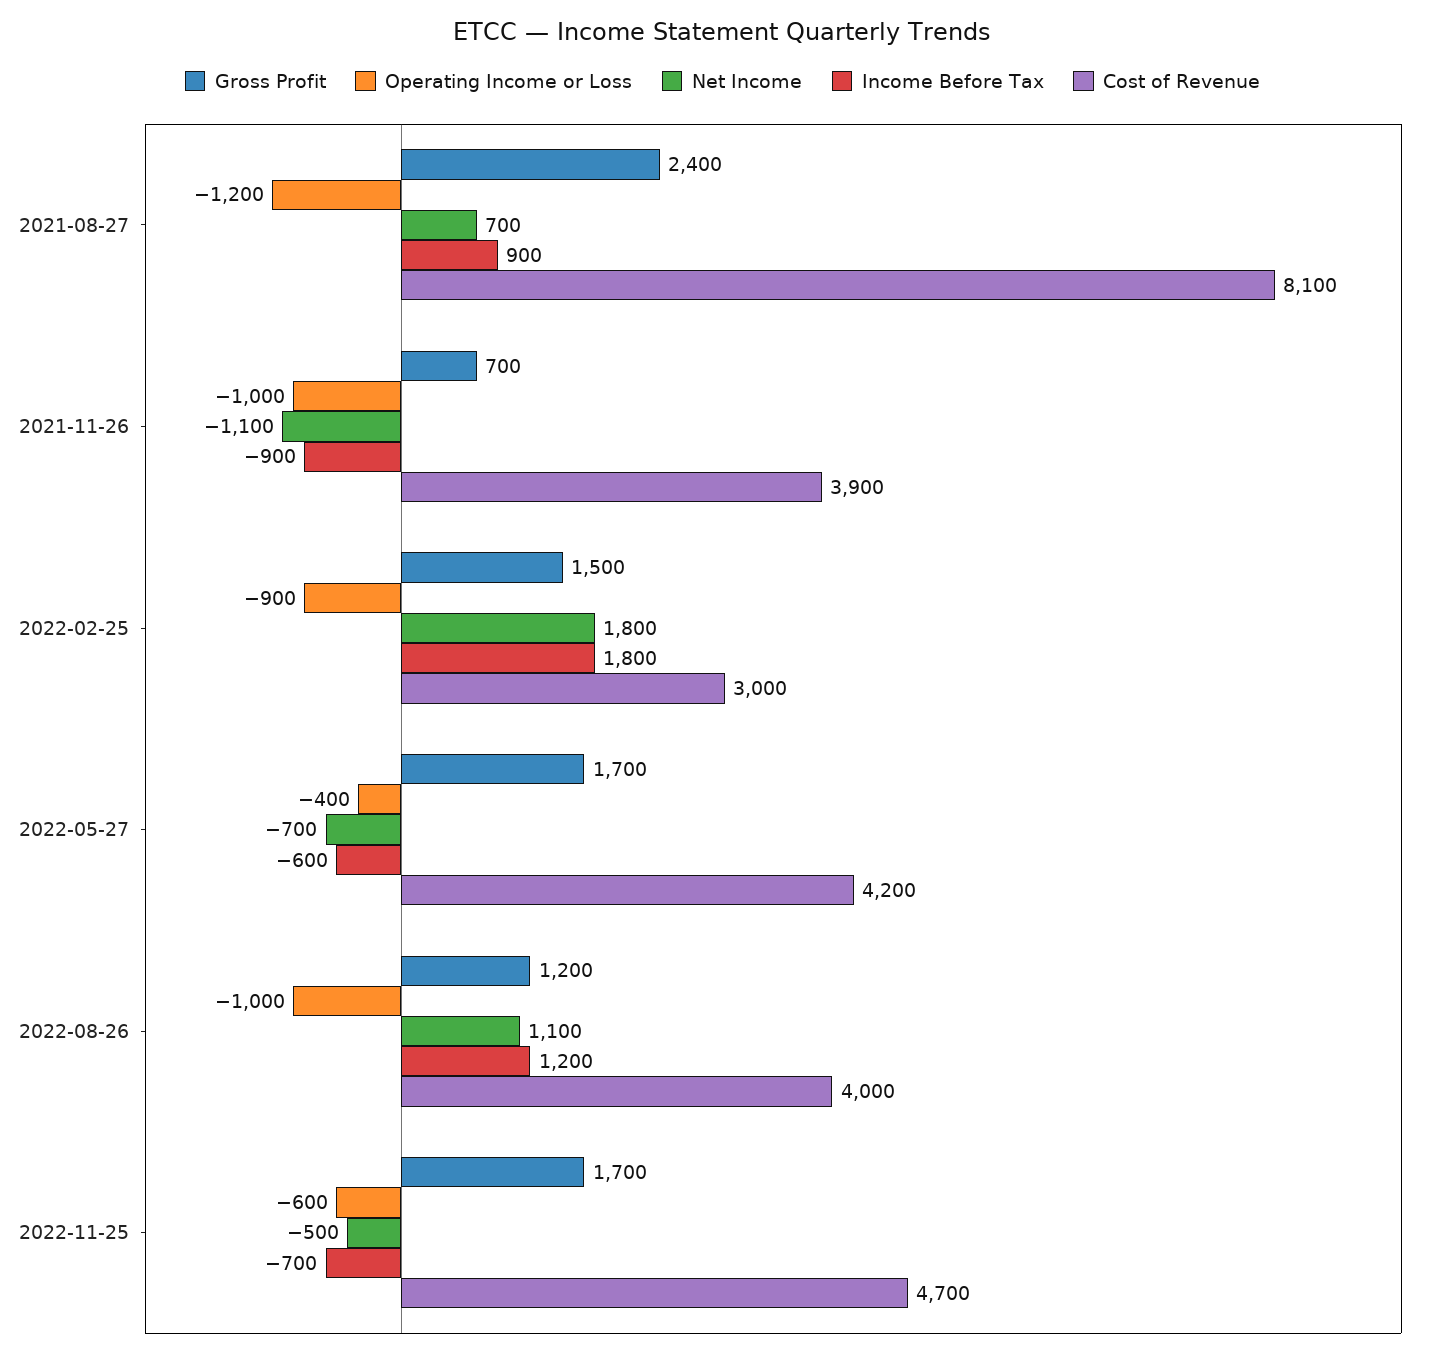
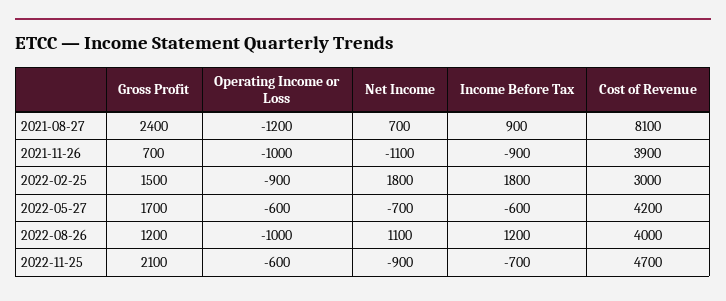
  {
    "Gross Profit": {
      "2021-08-27": 2400,
      "2021-11-26": 700,
      "2022-02-25": 1500,
      "2022-05-27": 1700,
      "2022-08-26": 1200,
-     "2022-11-25": 1700
+     "2022-11-25": 2100
    },
    "Operating Income or Loss": {
      "2021-08-27": -1200,
      "2021-11-26": -1000,
      "2022-02-25": -900,
-     "2022-05-27": -400,
+     "2022-05-27": -600,
      "2022-08-26": -1000,
      "2022-11-25": -600
    },
    "Net Income": {
      "2021-08-27": 700,
      "2021-11-26": -1100,
      "2022-02-25": 1800,
      "2022-05-27": -700,
      "2022-08-26": 1100,
-     "2022-11-25": -500
+     "2022-11-25": -900
    },
    "Income Before Tax": {
      "2021-08-27": 900,
      "2021-11-26": -900,
      "2022-02-25": 1800,
      "2022-05-27": -600,
      "2022-08-26": 1200,
      "2022-11-25": -700
    },
    "Cost of Revenue": {
      "2021-08-27": 8100,
      "2021-11-26": 3900,
      "2022-02-25": 3000,
      "2022-05-27": 4200,
      "2022-08-26": 4000,
      "2022-11-25": 4700
    }
  }

